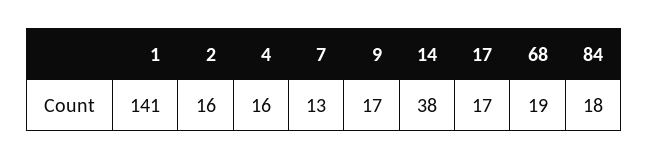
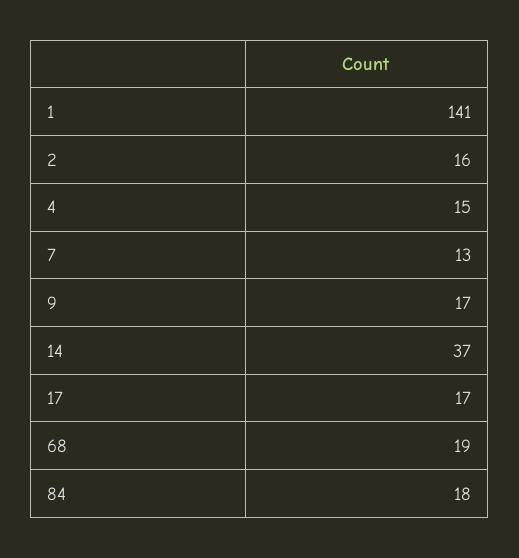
  {
    "1": 141,
    "2": 16,
-   "4": 16,
+   "4": 15,
    "7": 13,
    "9": 17,
-   "14": 38,
+   "14": 37,
    "17": 17,
    "68": 19,
    "84": 18
  }

